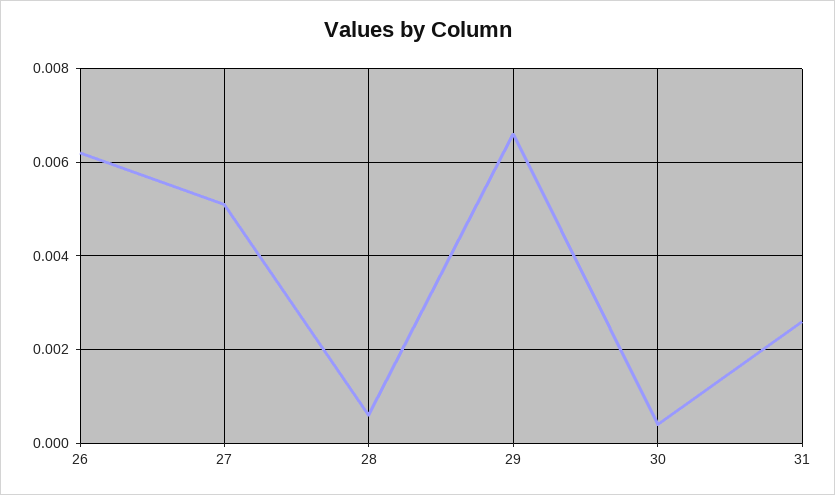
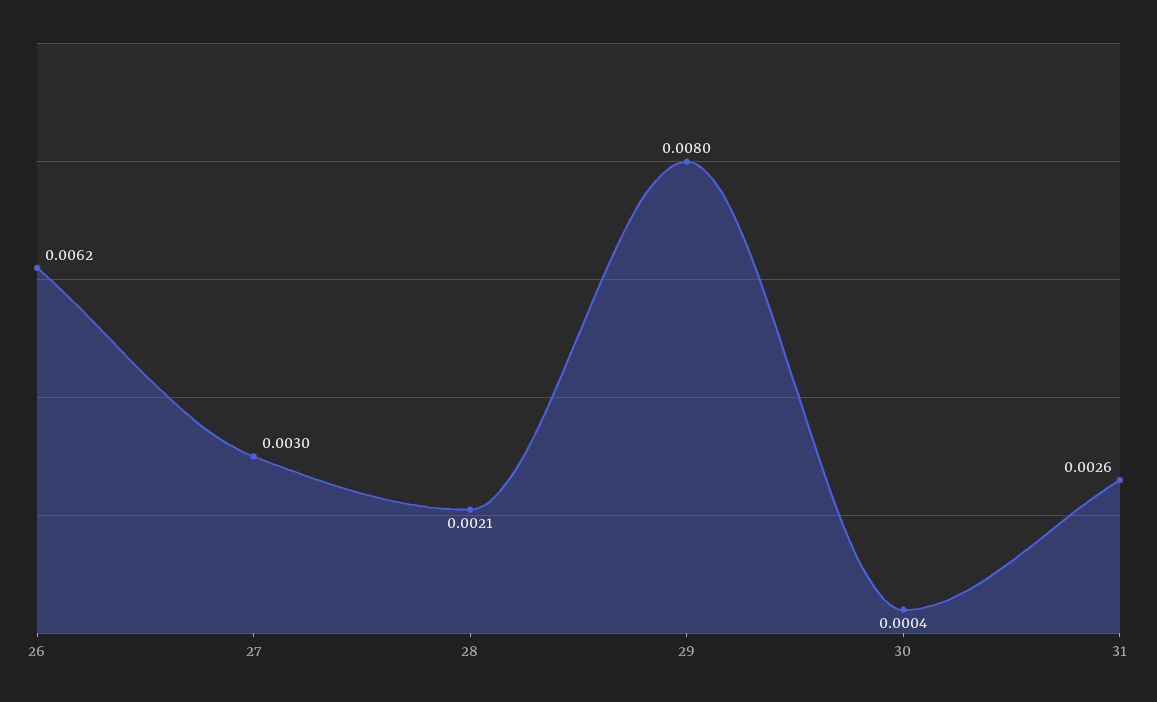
  {
    "26": 0.0062,
-   "27": 0.005,
+   "27": 0.003,
-   "28": 0.0005,
+   "28": 0.0021,
-   "29": 0.0065,
+   "29": 0.008,
    "30": 0.0004,
    "31": 0.0026
  }

